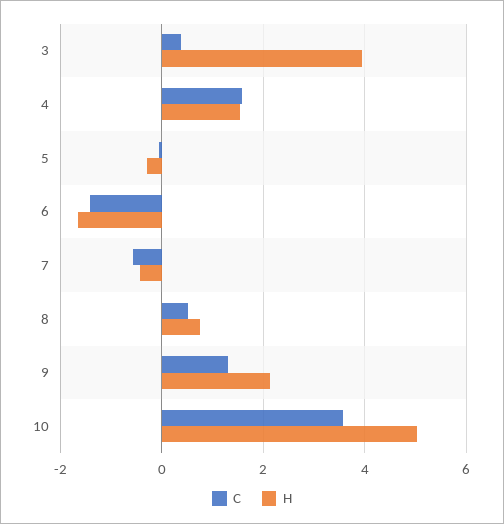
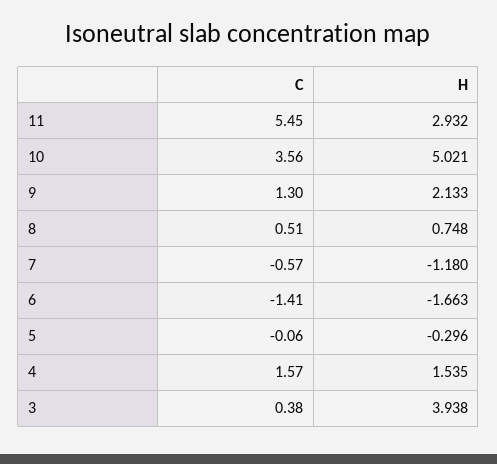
  {
    "C": {
      "3": 0.38,
      "4": 1.57,
      "5": -0.06,
      "6": -1.41,
      "7": -0.57,
      "8": 0.51,
      "9": 1.3,
-     "10": 3.56
+     "10": 3.56,
+     "11": 5.45
    },
    "H": {
      "3": 3.938,
      "4": 1.535,
      "5": -0.296,
      "6": -1.663,
-     "7": -0.4,
+     "7": -1.18,
      "8": 0.748,
      "9": 2.133,
-     "10": 5.021
+     "10": 5.021,
+     "11": 2.932
    }
  }

